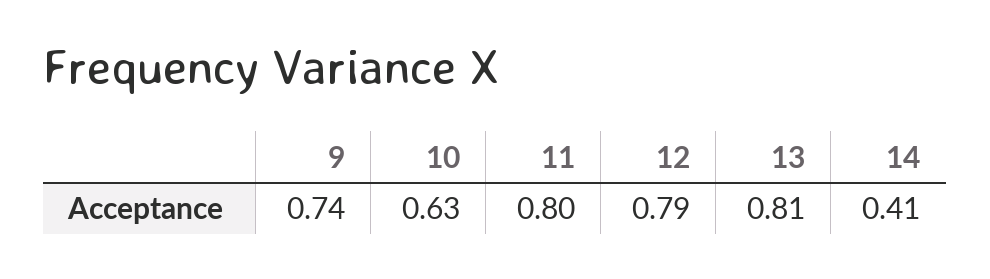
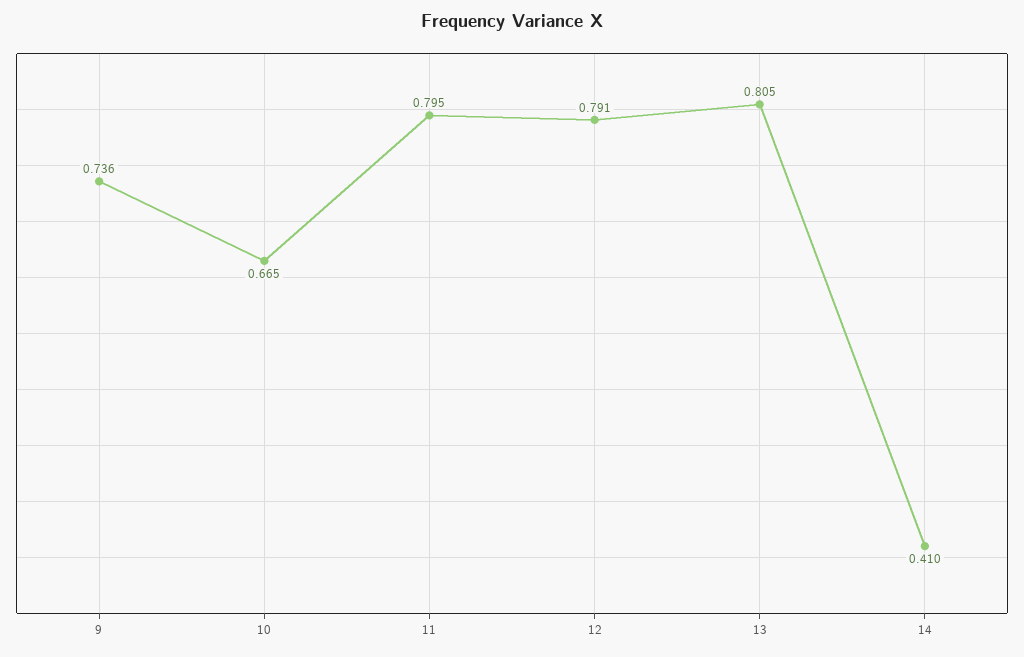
  {
    "9": 0.736,
-   "10": 0.63,
+   "10": 0.665,
    "11": 0.795,
    "12": 0.791,
    "13": 0.805,
    "14": 0.41
  }

